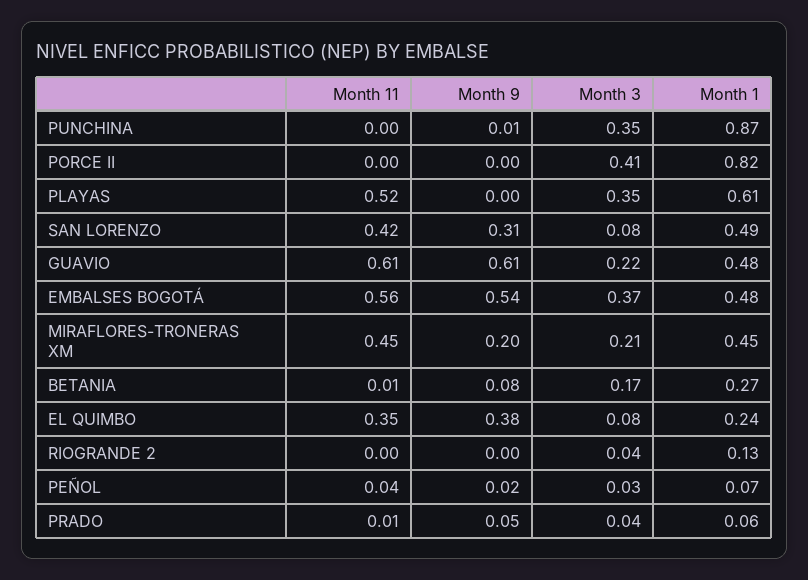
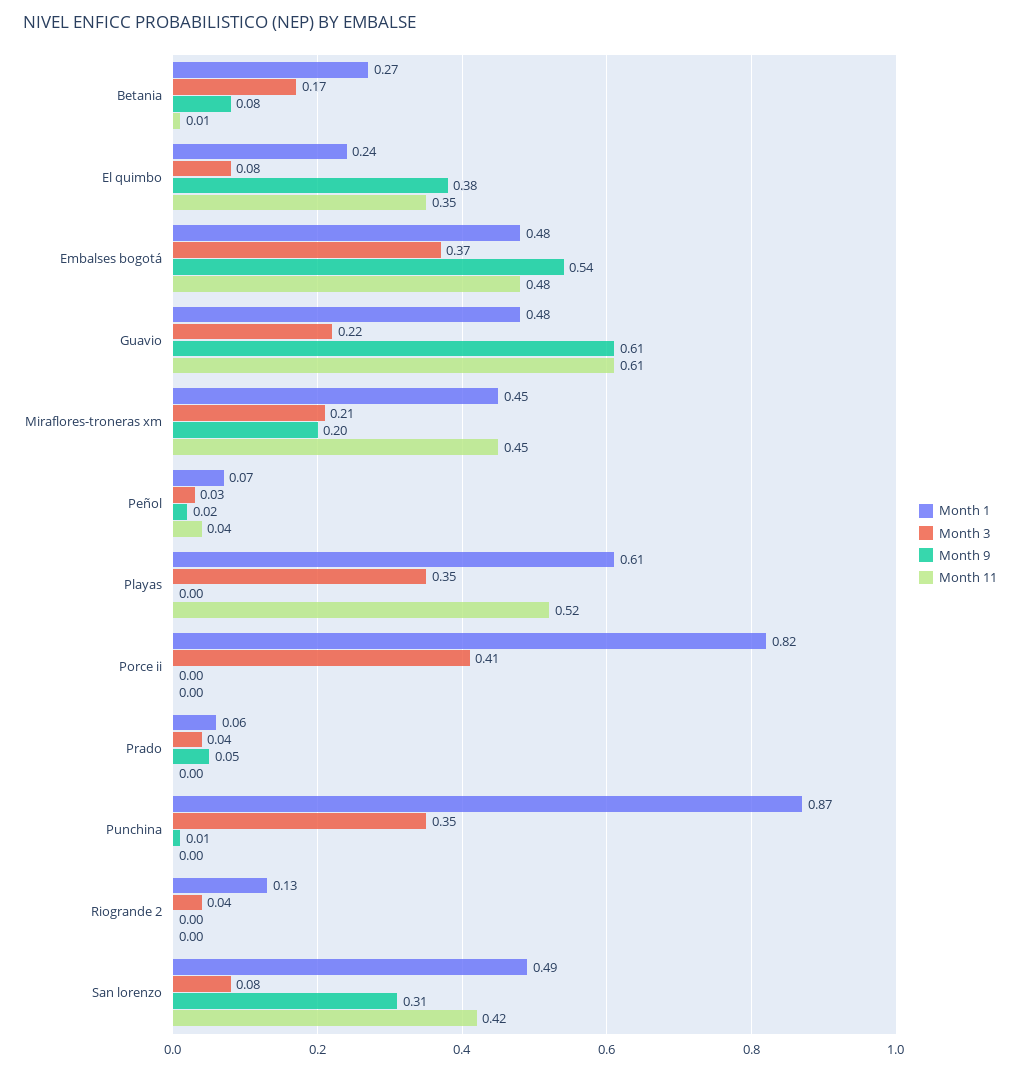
  {
    "Month 11": {
      "PUNCHINA": 0,
      "PORCE II": 0,
      "PLAYAS": 0.52,
      "SAN LORENZO": 0.42,
      "GUAVIO": 0.61,
-     "EMBALSES BOGOTÁ": 0.56,
+     "EMBALSES BOGOTÁ": 0.48,
      "MIRAFLORES-TRONERAS XM": 0.45,
      "BETANIA": 0.01,
      "EL QUIMBO": 0.35,
      "RIOGRANDE 2": 0,
      "PEÑOL": 0.04,
-     "PRADO": 0.01
+     "PRADO": 0
    },
    "Month 9": {
      "PUNCHINA": 0.01,
      "PORCE II": 0,
      "PLAYAS": 0,
      "SAN LORENZO": 0.31,
      "GUAVIO": 0.61,
      "EMBALSES BOGOTÁ": 0.54,
      "MIRAFLORES-TRONERAS XM": 0.2,
      "BETANIA": 0.08,
      "EL QUIMBO": 0.38,
      "RIOGRANDE 2": 0,
      "PEÑOL": 0.02,
      "PRADO": 0.05
    },
    "Month 3": {
      "PUNCHINA": 0.35,
      "PORCE II": 0.41,
      "PLAYAS": 0.35,
      "SAN LORENZO": 0.08,
      "GUAVIO": 0.22,
      "EMBALSES BOGOTÁ": 0.37,
      "MIRAFLORES-TRONERAS XM": 0.21,
      "BETANIA": 0.17,
      "EL QUIMBO": 0.08,
      "RIOGRANDE 2": 0.04,
      "PEÑOL": 0.03,
      "PRADO": 0.04
    },
    "Month 1": {
      "PUNCHINA": 0.87,
      "PORCE II": 0.82,
      "PLAYAS": 0.61,
      "SAN LORENZO": 0.49,
      "GUAVIO": 0.48,
      "EMBALSES BOGOTÁ": 0.48,
      "MIRAFLORES-TRONERAS XM": 0.45,
      "BETANIA": 0.27,
      "EL QUIMBO": 0.24,
      "RIOGRANDE 2": 0.13,
      "PEÑOL": 0.07,
      "PRADO": 0.06
    }
  }

